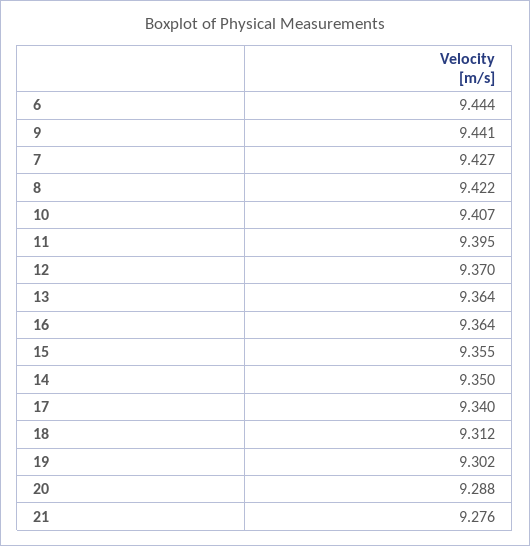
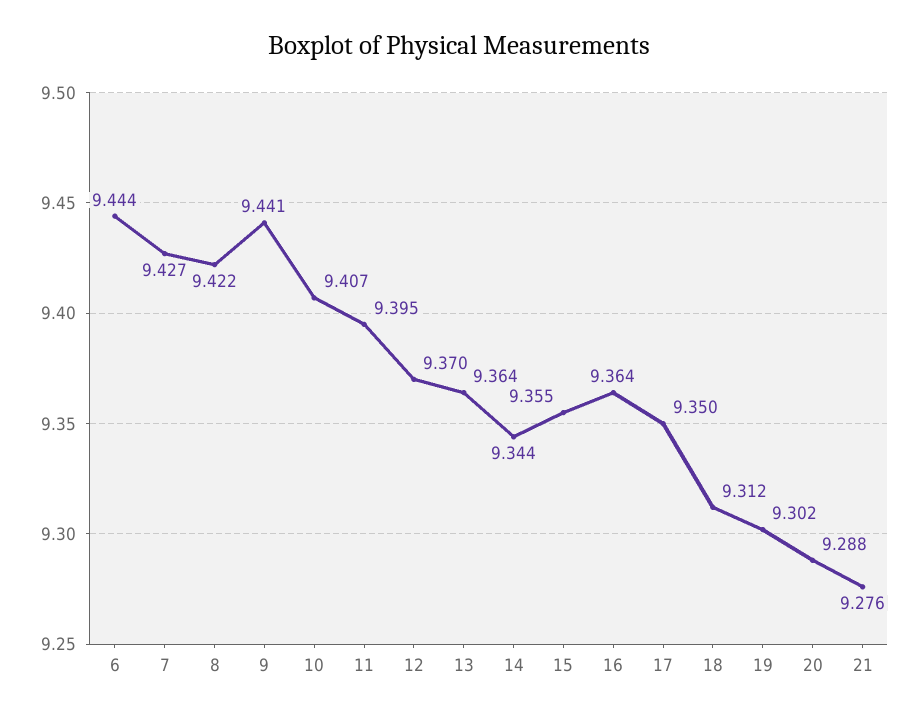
  {
    "6": 9.444,
    "9": 9.441,
    "7": 9.427,
    "8": 9.422,
    "10": 9.407,
    "11": 9.395,
    "12": 9.37,
    "13": 9.364,
    "16": 9.364,
    "15": 9.355,
-   "14": 9.35,
+   "14": 9.344,
-   "17": 9.34,
+   "17": 9.35,
    "18": 9.312,
    "19": 9.302,
    "20": 9.288,
    "21": 9.276
  }

